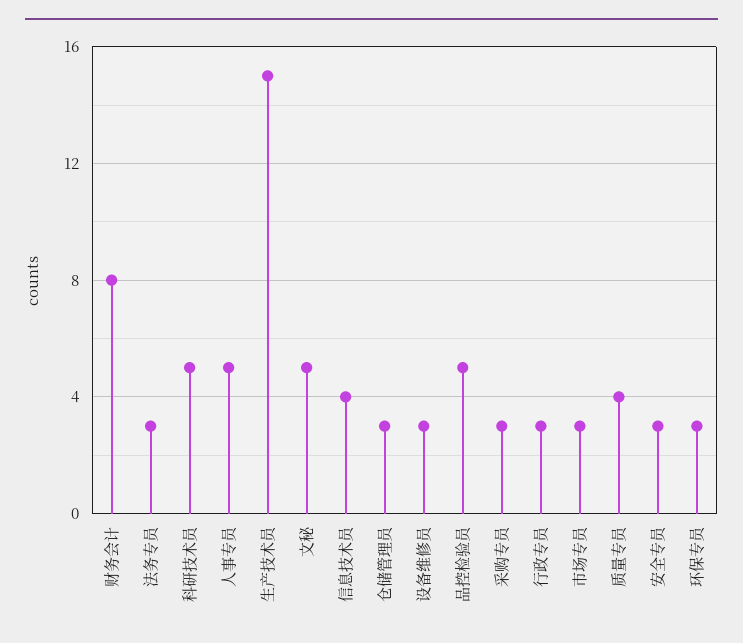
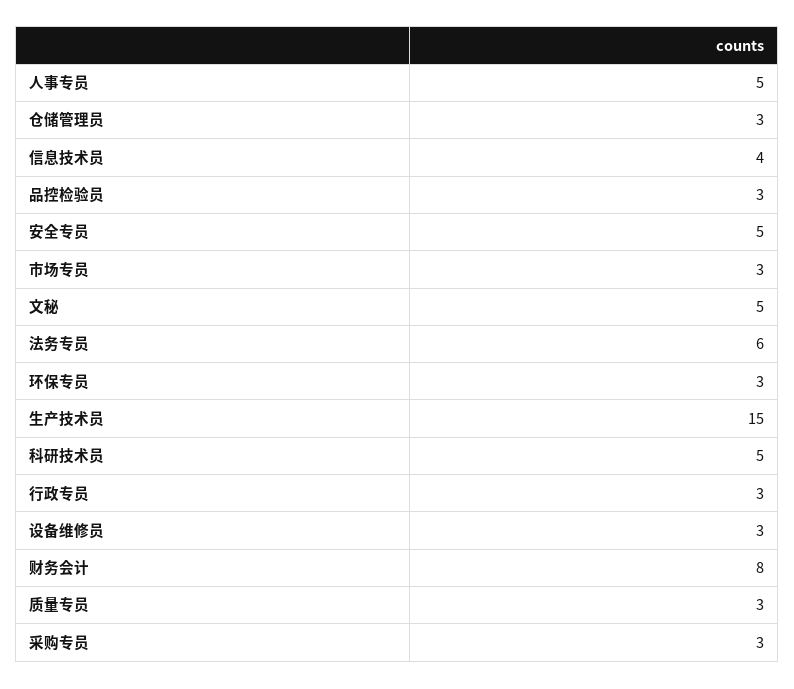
  {
    "财务会计": 8,
-   "法务专员": 3,
+   "法务专员": 6,
    "科研技术员": 5,
    "人事专员": 5,
    "生产技术员": 15,
    "文秘": 5,
    "信息技术员": 4,
    "仓储管理员": 3,
    "设备维修员": 3,
-   "品控检验员": 5,
+   "品控检验员": 3,
    "采购专员": 3,
    "行政专员": 3,
    "市场专员": 3,
-   "质量专员": 4,
+   "质量专员": 3,
-   "安全专员": 3,
+   "安全专员": 5,
    "环保专员": 3
  }

